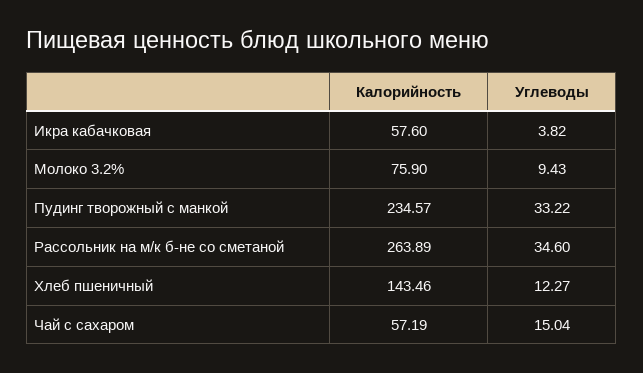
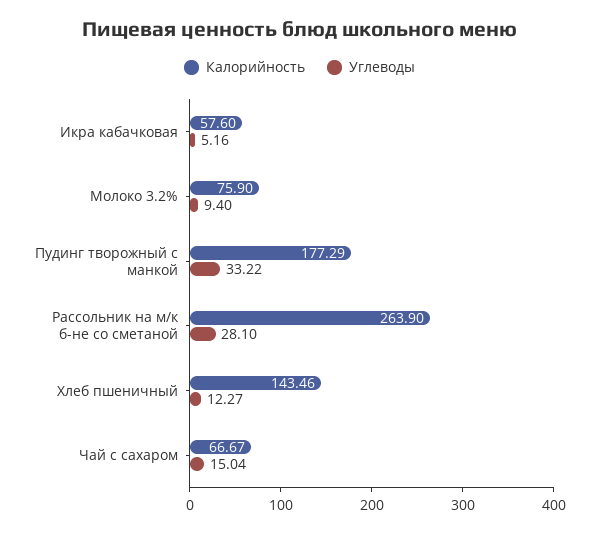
  {
    "Калорийность": {
      "Икра кабачковая": 57.6,
      "Молоко 3.2%": 75.9,
-     "Пудинг творожный с манкой": 234.57,
+     "Пудинг творожный с манкой": 177.29,
-     "Рассольник на м/к б-не со сметаной": 263.89,
+     "Рассольник на м/к б-не со сметаной": 263.9,
      "Хлеб пшеничный": 143.46,
-     "Чай с сахаром": 57.19
+     "Чай с сахаром": 66.67
    },
    "Углеводы": {
-     "Икра кабачковая": 3.82,
+     "Икра кабачковая": 5.16,
-     "Молоко 3.2%": 9.43,
+     "Молоко 3.2%": 9.4,
      "Пудинг творожный с манкой": 33.22,
-     "Рассольник на м/к б-не со сметаной": 34.6,
+     "Рассольник на м/к б-не со сметаной": 28.1,
      "Хлеб пшеничный": 12.27,
      "Чай с сахаром": 15.04
    }
  }

